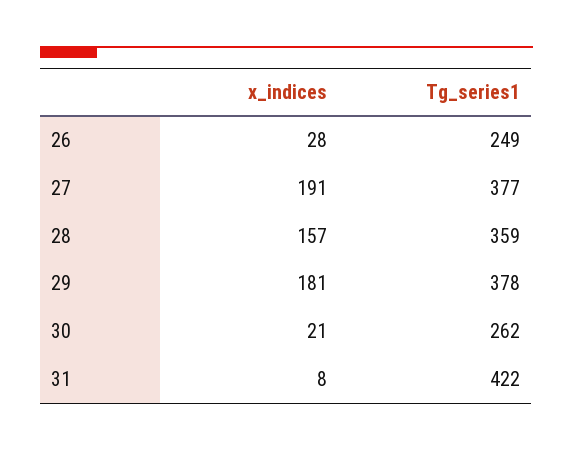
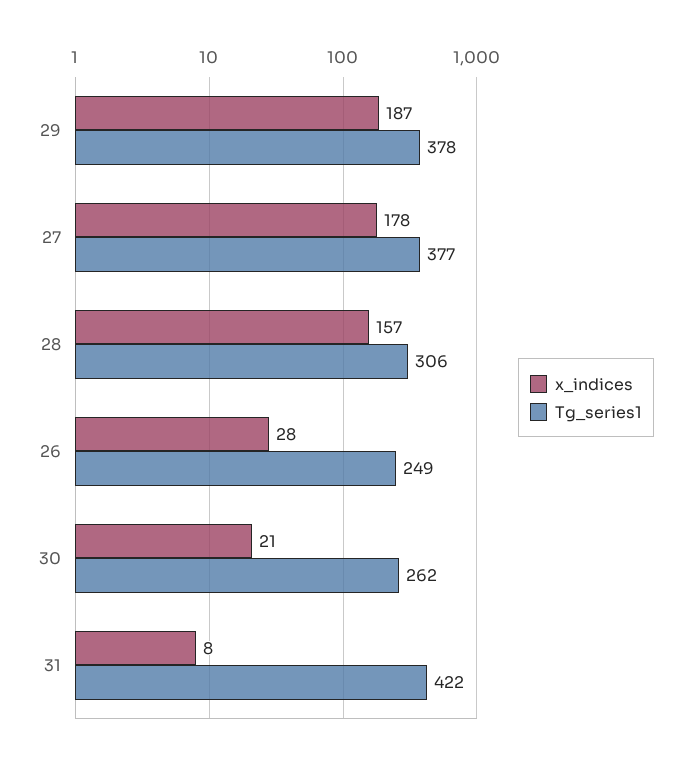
  {
    "x_indices": {
      "26": 28,
-     "27": 191,
+     "27": 178,
      "28": 157,
-     "29": 181,
+     "29": 187,
      "30": 21,
      "31": 8
    },
    "Tg_series1": {
      "26": 249,
      "27": 377,
-     "28": 359,
+     "28": 306,
      "29": 378,
      "30": 262,
      "31": 422
    }
  }

